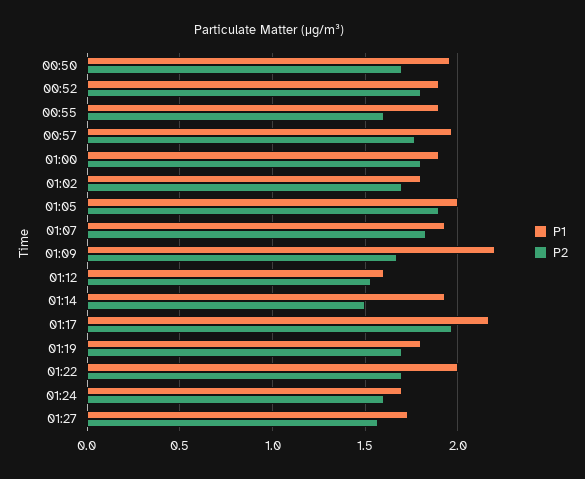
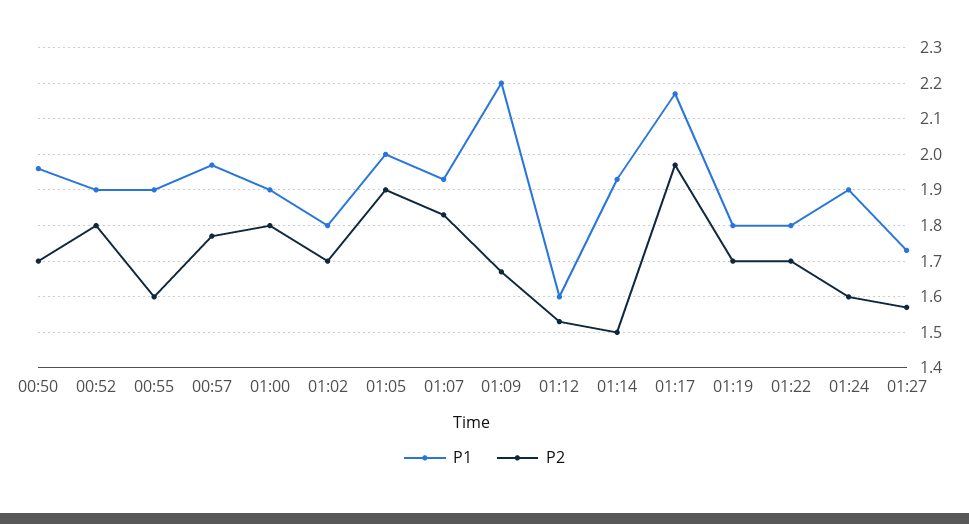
  {
    "P1": {
      "00:50": 1.95,
      "00:52": 1.9,
      "00:55": 1.9,
      "00:57": 1.95,
      "01:00": 1.9,
      "01:02": 1.8,
      "01:05": 2,
      "01:07": 1.95,
      "01:09": 2.2,
      "01:12": 1.6,
      "01:14": 1.95,
      "01:17": 2.15,
      "01:19": 1.8,
-     "01:22": 2,
+     "01:22": 1.8,
-     "01:24": 1.7,
+     "01:24": 1.9,
      "01:27": 1.75
    },
    "P2": {
      "00:50": 1.7,
      "00:52": 1.8,
      "00:55": 1.6,
      "00:57": 1.75,
      "01:00": 1.8,
      "01:02": 1.7,
      "01:05": 1.9,
      "01:07": 1.85,
      "01:09": 1.65,
      "01:12": 1.55,
      "01:14": 1.5,
      "01:17": 1.95,
      "01:19": 1.7,
      "01:22": 1.7,
      "01:24": 1.6,
      "01:27": 1.55
    }
  }

